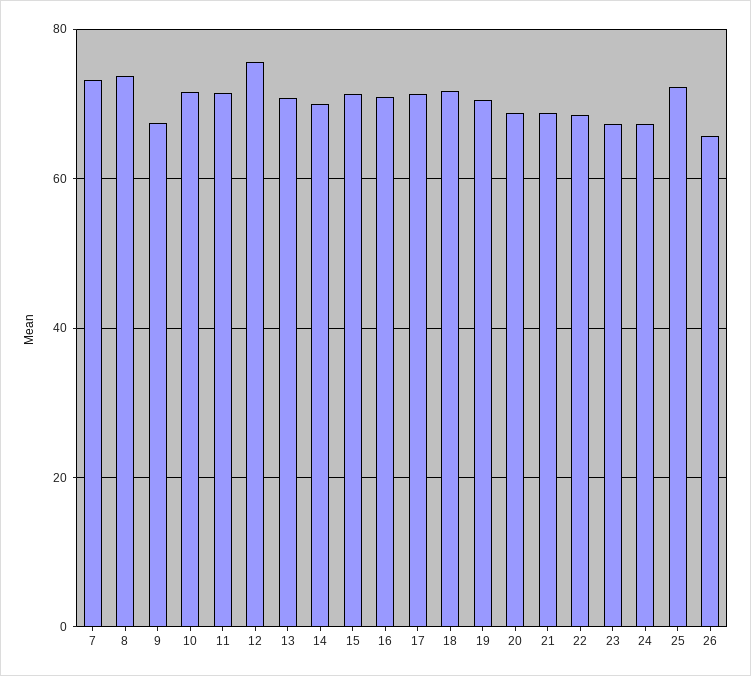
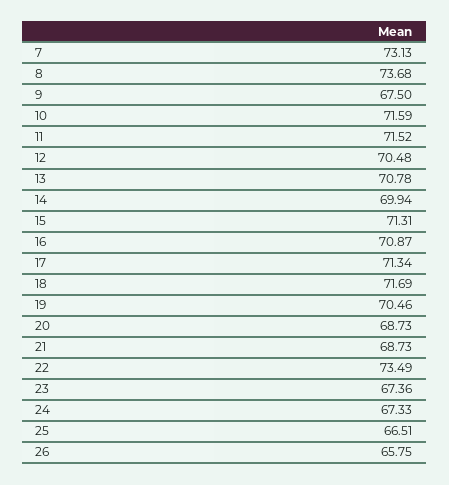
  {
    "7": 73.13,
    "8": 73.68,
    "9": 67.5,
    "10": 71.59,
    "11": 71.52,
-   "12": 76,
+   "12": 70.48,
    "13": 70.78,
    "14": 69.94,
    "15": 71.31,
    "16": 70.87,
    "17": 71.34,
    "18": 71.69,
    "19": 70.46,
    "20": 68.73,
    "21": 68.73,
-   "22": 68,
+   "22": 73.49,
    "23": 67.36,
    "24": 67.33,
-   "25": 72,
+   "25": 66.51,
    "26": 65.75
  }

